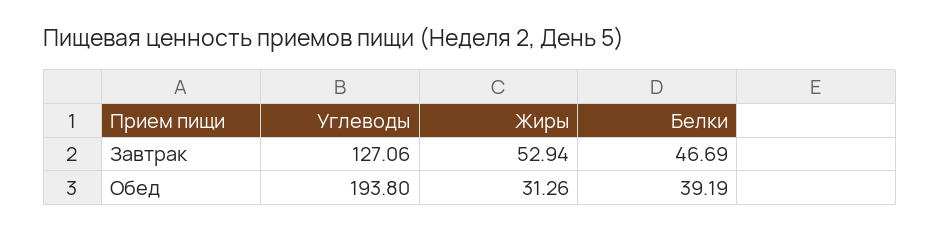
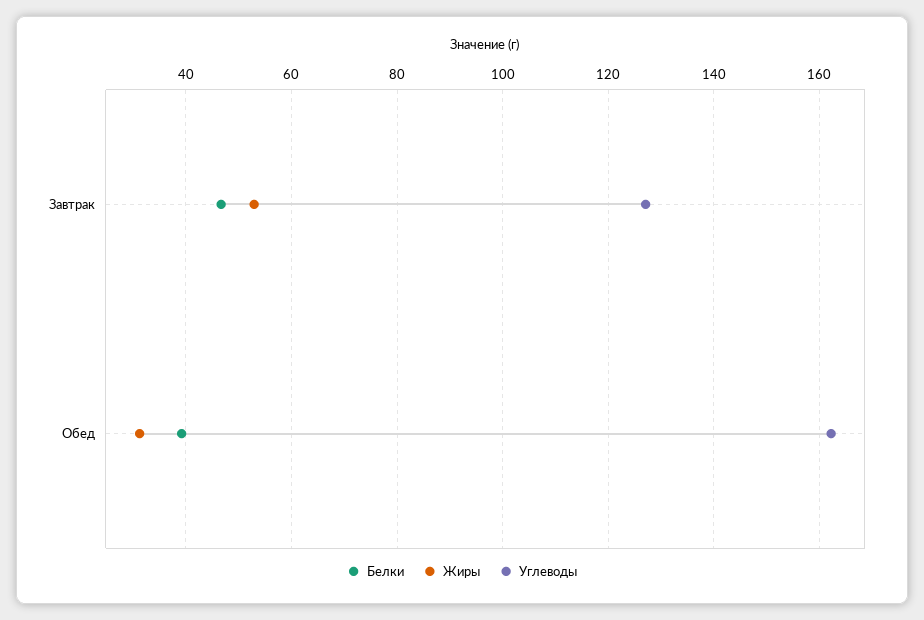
  {
    "Углеводы": {
      "Завтрак": 127.06,
-     "Обед": 193.8
+     "Обед": 162
    },
    "Жиры": {
      "Завтрак": 52.94,
      "Обед": 31.26
    },
    "Белки": {
      "Завтрак": 46.69,
      "Обед": 39.19
    }
  }

